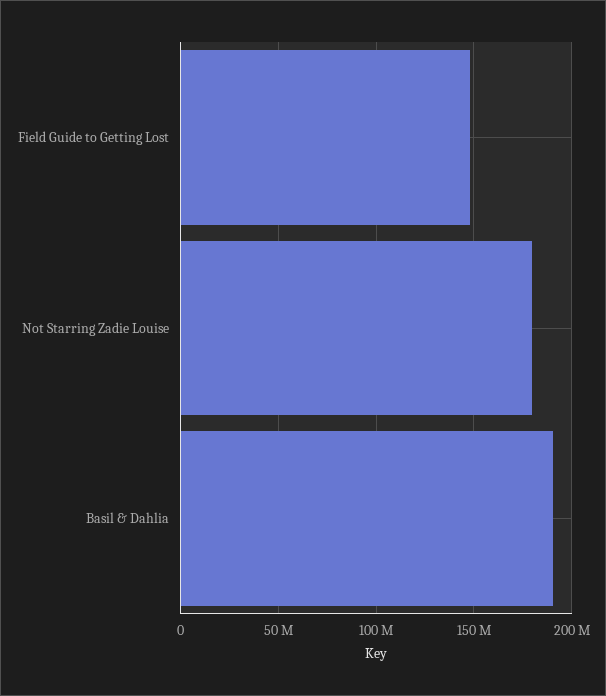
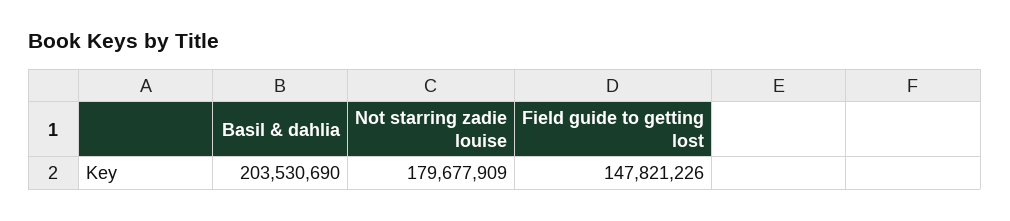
  {
    "Field Guide to Getting Lost": 147821226,
    "Not Starring Zadie Louise": 179677909,
-   "Basil & Dahlia": 190000000
+   "Basil & Dahlia": 203530690
  }

